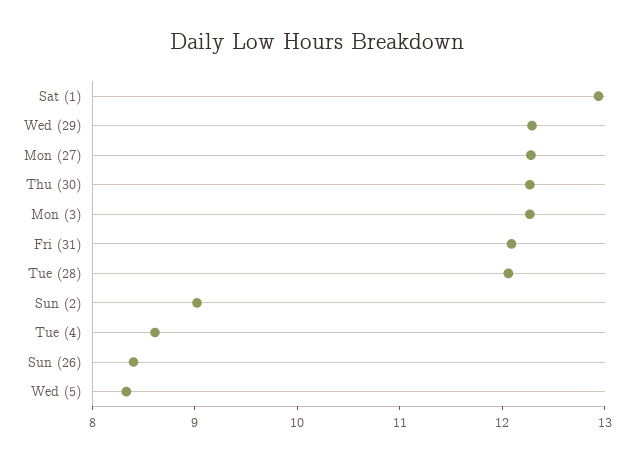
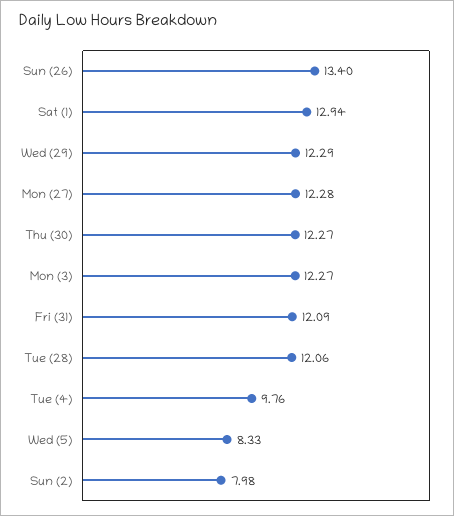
  {
    "Sat (1)": 12.94,
    "Wed (29)": 12.29,
    "Mon (27)": 12.28,
    "Thu (30)": 12.27,
    "Mon (3)": 12.27,
    "Fri (31)": 12.09,
    "Tue (28)": 12.06,
-   "Sun (2)": 9,
+   "Sun (2)": 7.98,
-   "Tue (4)": 8.6,
+   "Tue (4)": 9.76,
-   "Sun (26)": 8.4,
+   "Sun (26)": 13.4,
    "Wed (5)": 8.33
  }

